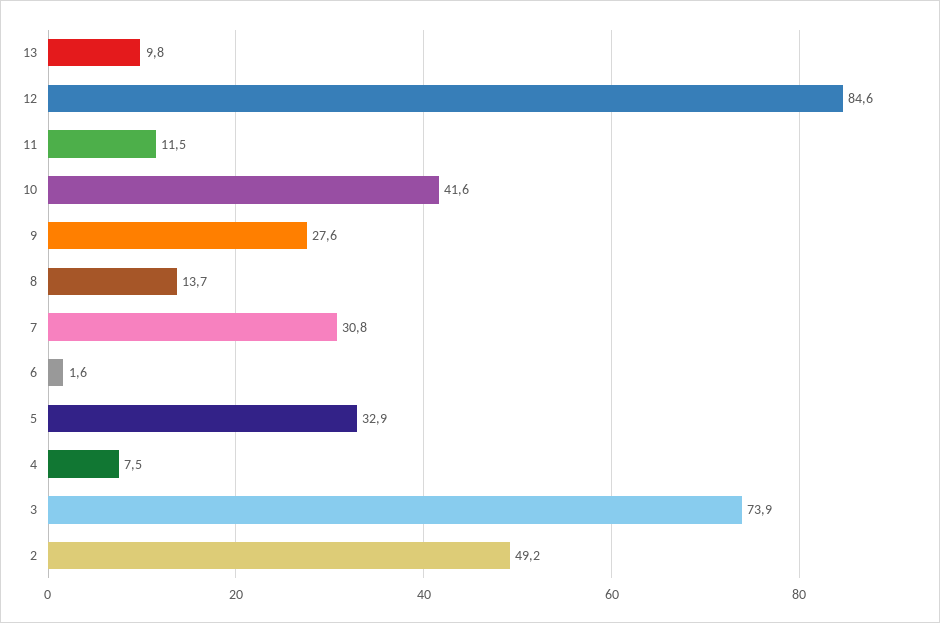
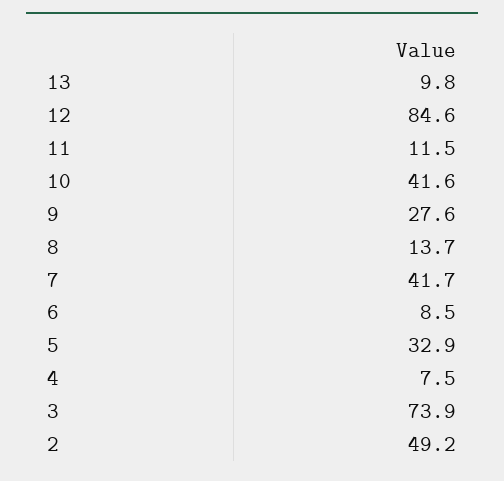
  {
    "13": 9.8,
    "12": 84.6,
    "11": 11.5,
    "10": 41.6,
    "9": 27.6,
    "8": 13.7,
-   "7": 30.8,
+   "7": 41.7,
-   "6": 1.6,
+   "6": 8.5,
    "5": 32.9,
    "4": 7.5,
    "3": 73.9,
    "2": 49.2
  }

